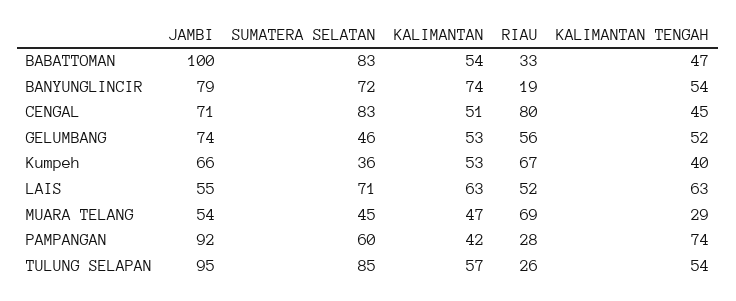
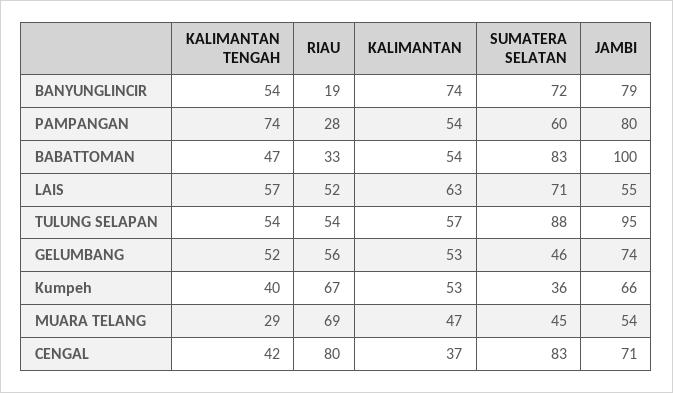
  {
    "JAMBI": {
      "BABATTOMAN": 100,
      "BANYUNGLINCIR": 79,
      "CENGAL": 71,
      "GELUMBANG": 74,
      "Kumpeh": 66,
      "LAIS": 55,
      "MUARA TELANG": 54,
-     "PAMPANGAN": 92,
+     "PAMPANGAN": 80,
      "TULUNG SELAPAN": 95
    },
    "SUMATERA SELATAN": {
      "BABATTOMAN": 83,
      "BANYUNGLINCIR": 72,
      "CENGAL": 83,
      "GELUMBANG": 46,
      "Kumpeh": 36,
      "LAIS": 71,
      "MUARA TELANG": 45,
      "PAMPANGAN": 60,
-     "TULUNG SELAPAN": 85
+     "TULUNG SELAPAN": 88
    },
    "KALIMANTAN": {
      "BABATTOMAN": 54,
      "BANYUNGLINCIR": 74,
-     "CENGAL": 51,
+     "CENGAL": 37,
      "GELUMBANG": 53,
      "Kumpeh": 53,
      "LAIS": 63,
      "MUARA TELANG": 47,
-     "PAMPANGAN": 42,
+     "PAMPANGAN": 54,
      "TULUNG SELAPAN": 57
    },
    "RIAU": {
      "BABATTOMAN": 33,
      "BANYUNGLINCIR": 19,
      "CENGAL": 80,
      "GELUMBANG": 56,
      "Kumpeh": 67,
      "LAIS": 52,
      "MUARA TELANG": 69,
      "PAMPANGAN": 28,
-     "TULUNG SELAPAN": 26
+     "TULUNG SELAPAN": 54
    },
    "KALIMANTAN TENGAH": {
      "BABATTOMAN": 47,
      "BANYUNGLINCIR": 54,
-     "CENGAL": 45,
+     "CENGAL": 42,
      "GELUMBANG": 52,
      "Kumpeh": 40,
-     "LAIS": 63,
+     "LAIS": 57,
      "MUARA TELANG": 29,
      "PAMPANGAN": 74,
      "TULUNG SELAPAN": 54
    }
  }

